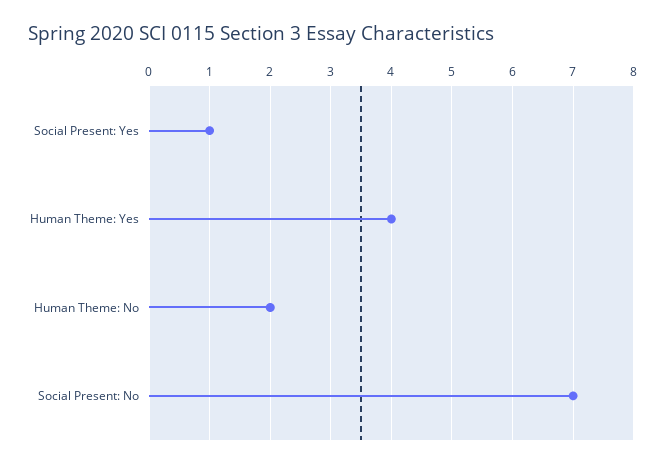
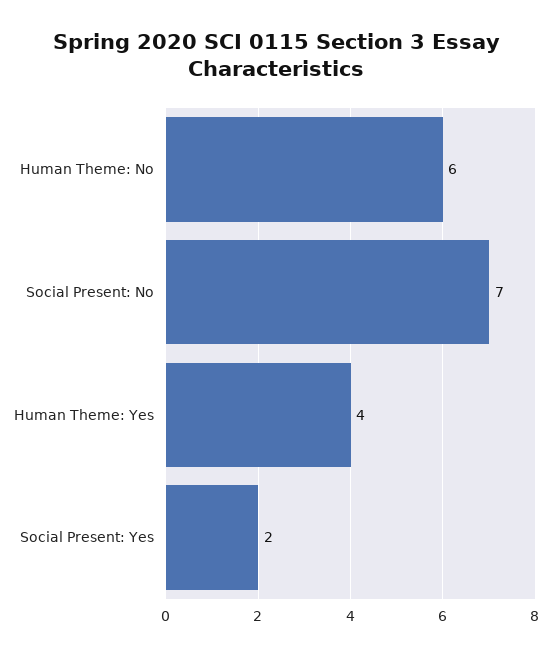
  {
-   "Social Present: Yes": 1,
+   "Social Present: Yes": 2,
    "Human Theme: Yes": 4,
-   "Human Theme: No": 2,
+   "Human Theme: No": 6,
    "Social Present: No": 7
  }

